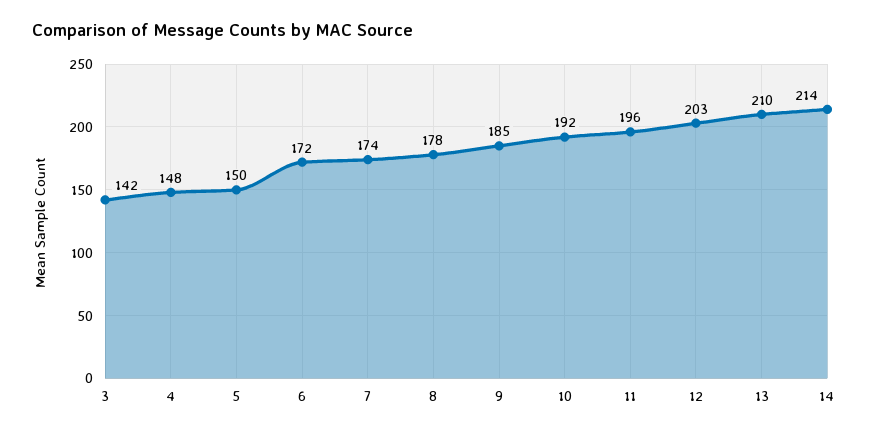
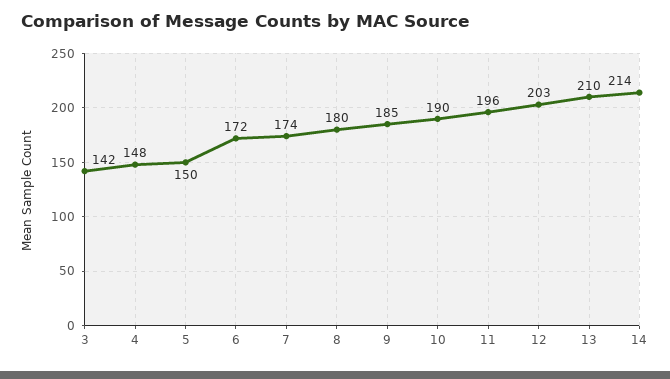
  {
    "3": 142,
    "4": 148,
    "5": 150,
    "6": 172,
    "7": 174,
-   "8": 178,
+   "8": 180,
    "9": 185,
-   "10": 192,
+   "10": 190,
    "11": 196,
    "12": 203,
    "13": 210,
    "14": 214
  }

